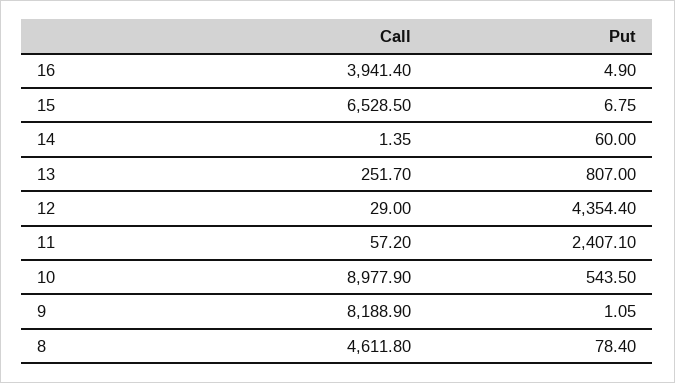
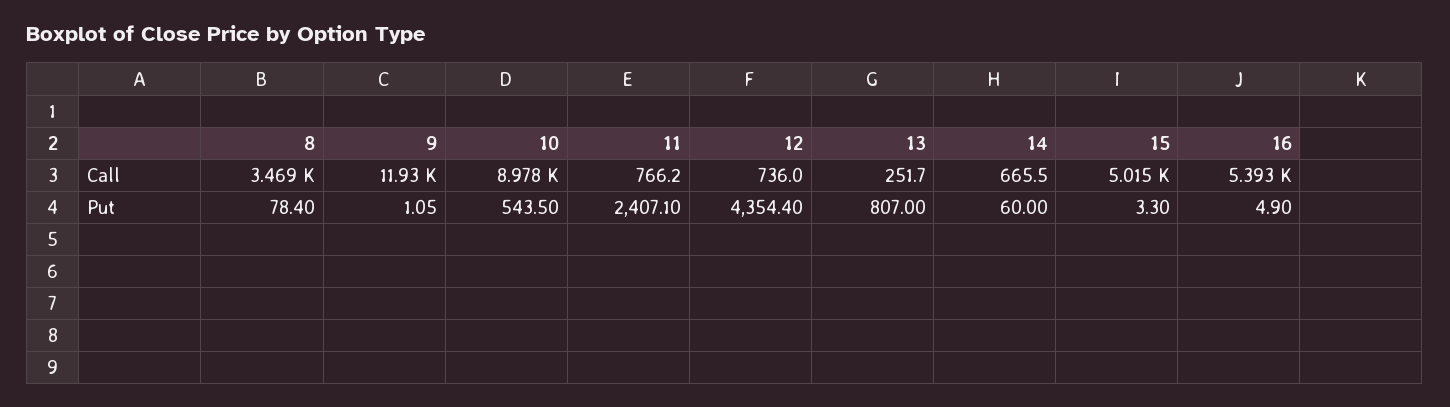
  {
    "Call": {
-     "16": 3941.4,
+     "16": 5393,
-     "15": 6528.5,
+     "15": 5015,
-     "14": 1.35,
+     "14": 665.5,
      "13": 251.7,
-     "12": 29,
+     "12": 736,
-     "11": 57.2,
+     "11": 766.2,
      "10": 8977.9,
-     "9": 8188.9,
+     "9": 11930,
-     "8": 4611.8
+     "8": 3469
    },
    "Put": {
      "16": 4.9,
-     "15": 6.75,
+     "15": 3.3,
      "14": 60,
      "13": 807,
      "12": 4354.4,
      "11": 2407.1,
      "10": 543.5,
      "9": 1.05,
      "8": 78.4
    }
  }

